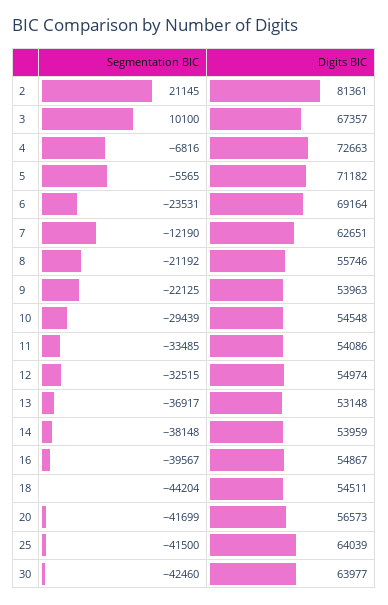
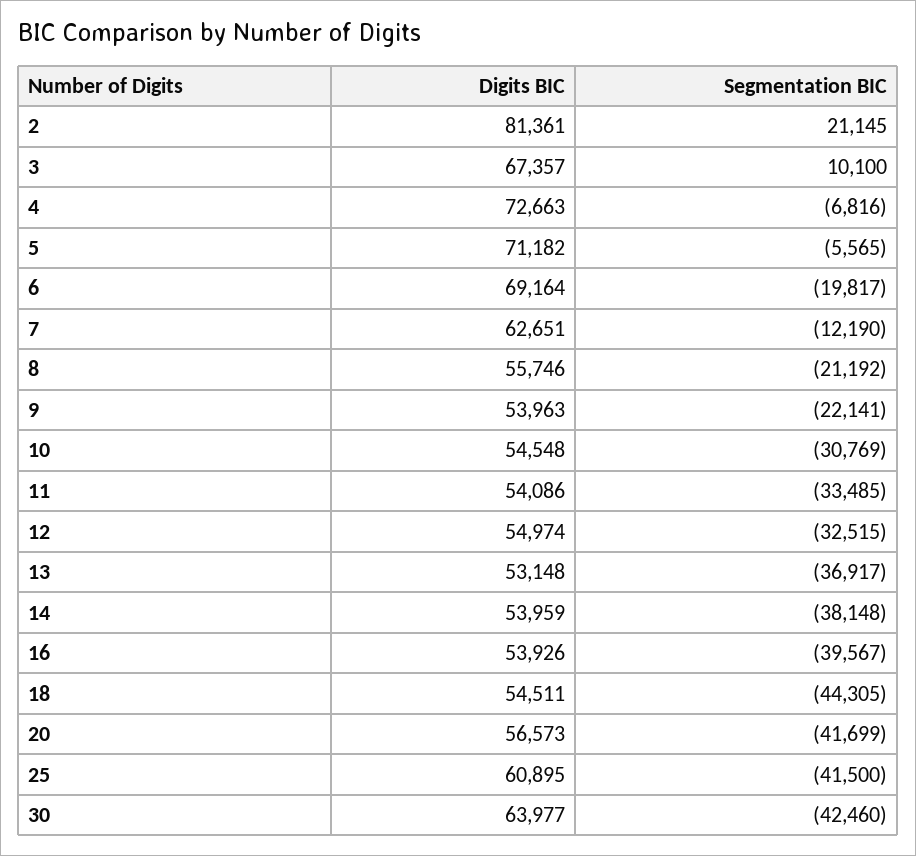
  {
    "Segmentation BIC": {
      "2": 21145,
      "3": 10100,
      "4": -6816,
      "5": -5565,
-     "6": -23531,
+     "6": -19817,
      "7": -12190,
      "8": -21192,
-     "9": -22125,
+     "9": -22141,
-     "10": -29439,
+     "10": -30769,
      "11": -33485,
      "12": -32515,
      "13": -36917,
      "14": -38148,
      "16": -39567,
-     "18": -44204,
+     "18": -44305,
      "20": -41699,
      "25": -41500,
      "30": -42460
    },
    "Digits BIC": {
      "2": 81361,
      "3": 67357,
      "4": 72663,
      "5": 71182,
      "6": 69164,
      "7": 62651,
      "8": 55746,
      "9": 53963,
      "10": 54548,
      "11": 54086,
      "12": 54974,
      "13": 53148,
      "14": 53959,
-     "16": 54867,
+     "16": 53926,
      "18": 54511,
      "20": 56573,
-     "25": 64039,
+     "25": 60895,
      "30": 63977
    }
  }

